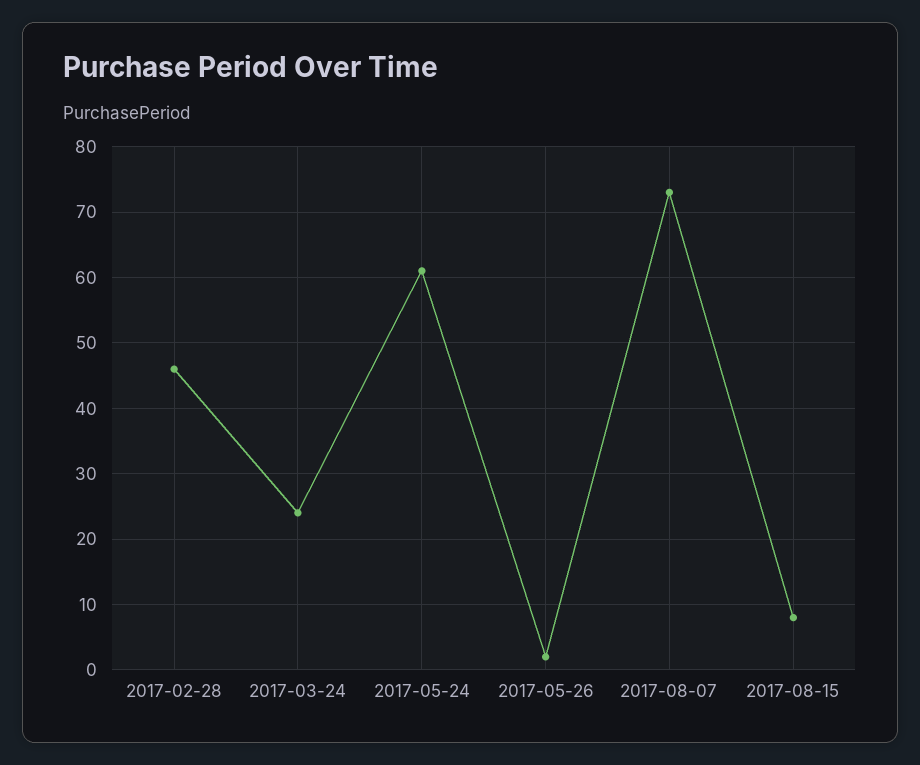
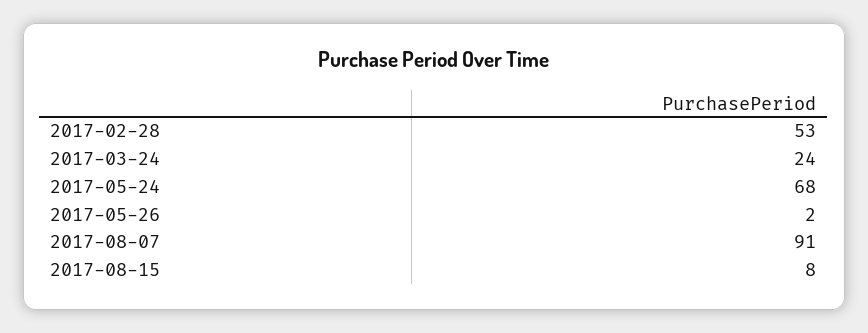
  {
-   "2017-02-28": 46,
+   "2017-02-28": 53,
    "2017-03-24": 24,
-   "2017-05-24": 61,
+   "2017-05-24": 68,
    "2017-05-26": 2,
-   "2017-08-07": 73,
+   "2017-08-07": 91,
    "2017-08-15": 8
  }

